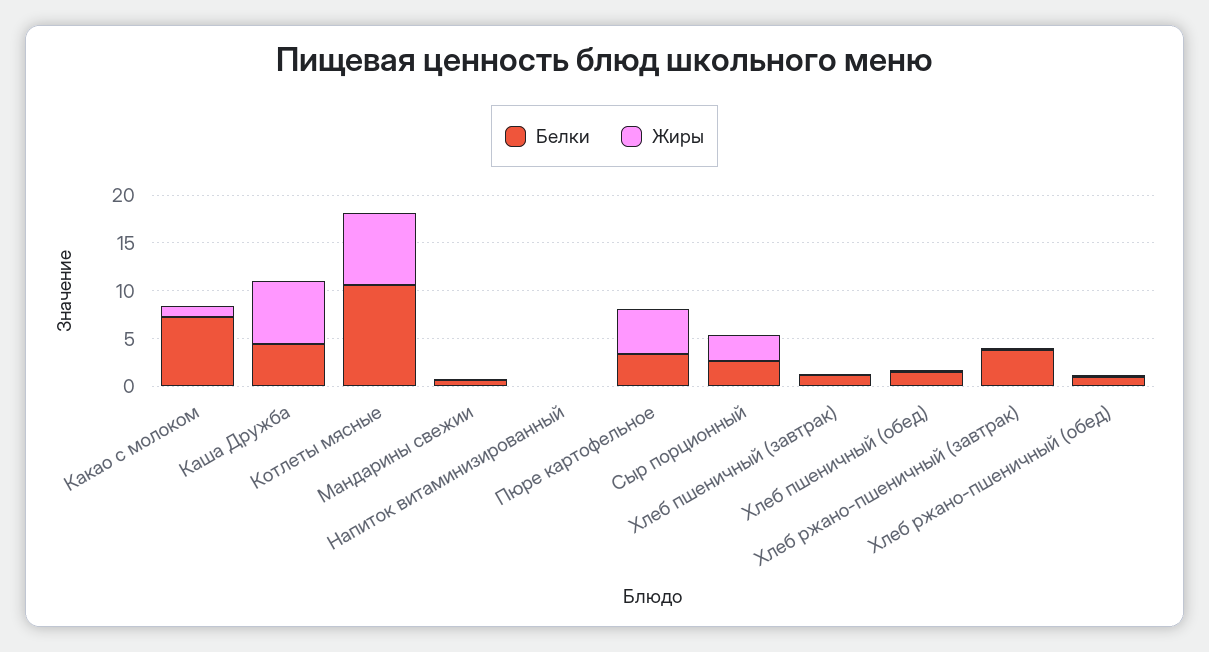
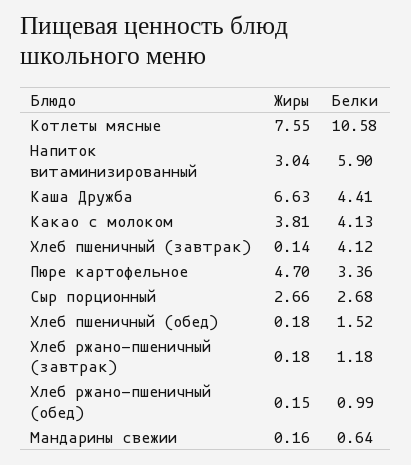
  {
    "Белки": {
-     "Какао с молоком": 7,
+     "Какао с молоком": 4.13,
      "Каша Дружба": 4.41,
      "Котлеты мясные": 10.58,
      "Мандарины свежии": 0.64,
-     "Напиток витаминизированный": 0,
+     "Напиток витаминизированный": 5.9,
      "Пюре картофельное": 3.36,
      "Сыр порционный": 2.68,
-     "Хлеб пшеничный (завтрак)": 1,
+     "Хлеб пшеничный (завтрак)": 4.12,
      "Хлеб пшеничный (обед)": 1.52,
-     "Хлеб ржано-пшеничный (завтрак)": 4,
+     "Хлеб ржано-пшеничный (завтрак)": 1.18,
      "Хлеб ржано-пшеничный (обед)": 0.99
    },
    "Жиры": {
-     "Какао с молоком": 1,
+     "Какао с молоком": 3.81,
      "Каша Дружба": 6.63,
      "Котлеты мясные": 7.55,
      "Мандарины свежии": 0.16,
-     "Напиток витаминизированный": 0,
+     "Напиток витаминизированный": 3.04,
      "Пюре картофельное": 4.7,
      "Сыр порционный": 2.66,
      "Хлеб пшеничный (завтрак)": 0.14,
      "Хлеб пшеничный (обед)": 0.18,
      "Хлеб ржано-пшеничный (завтрак)": 0.18,
      "Хлеб ржано-пшеничный (обед)": 0.15
    }
  }

